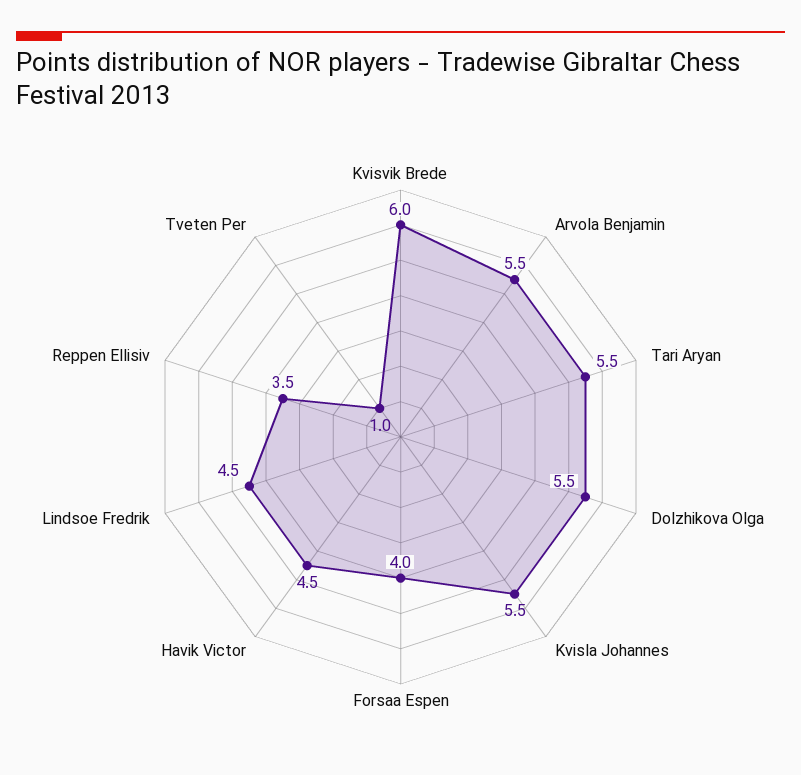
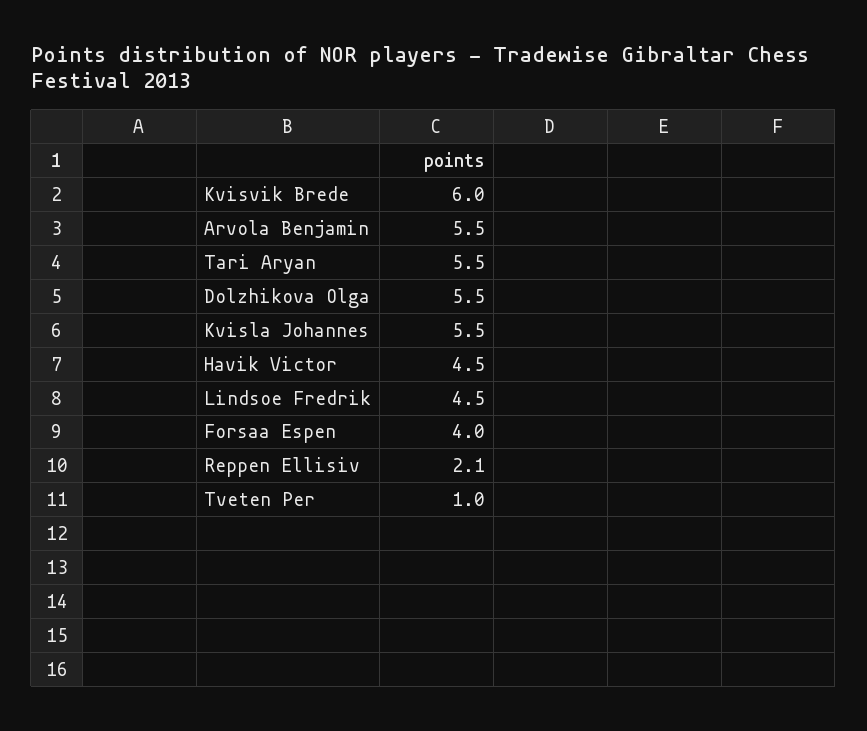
  {
    "Kvisvik Brede": 6,
    "Arvola Benjamin": 5.5,
    "Tari Aryan": 5.5,
    "Dolzhikova Olga": 5.5,
    "Kvisla Johannes": 5.5,
    "Forsaa Espen": 4,
    "Havik Victor": 4.5,
    "Lindsoe Fredrik": 4.5,
-   "Reppen Ellisiv": 3.5,
+   "Reppen Ellisiv": 2.1,
    "Tveten Per": 1
  }

